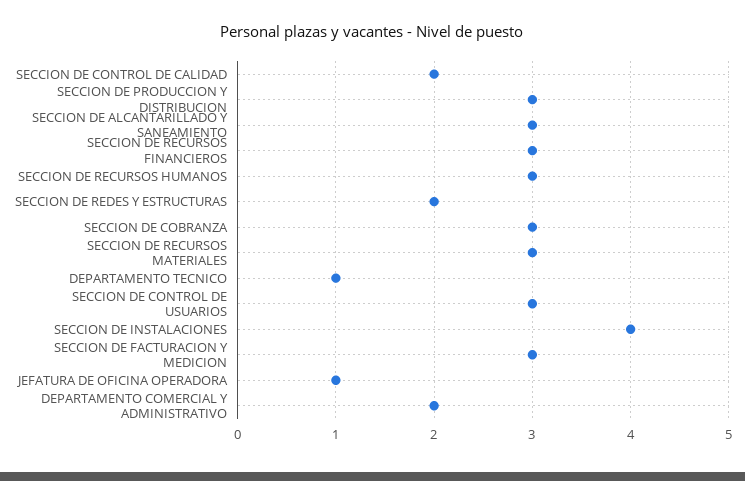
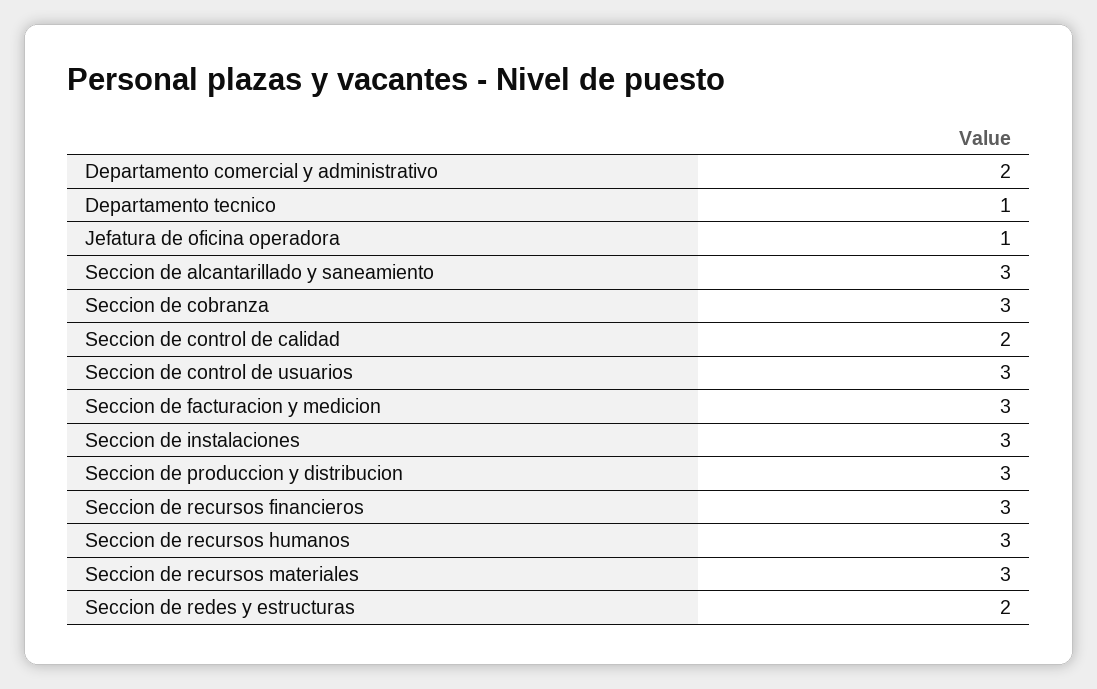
  {
    "SECCION DE CONTROL DE CALIDAD": 2,
    "SECCION DE PRODUCCION Y DISTRIBUCION": 3,
    "SECCION DE ALCANTARILLADO Y SANEAMIENTO": 3,
    "SECCION DE RECURSOS FINANCIEROS": 3,
    "SECCION DE RECURSOS HUMANOS": 3,
    "SECCION DE REDES Y ESTRUCTURAS": 2,
    "SECCION DE COBRANZA": 3,
    "SECCION DE RECURSOS MATERIALES": 3,
    "DEPARTAMENTO TECNICO": 1,
    "SECCION DE CONTROL DE USUARIOS": 3,
-   "SECCION DE INSTALACIONES": 4,
+   "SECCION DE INSTALACIONES": 3,
    "SECCION DE FACTURACION Y MEDICION": 3,
    "JEFATURA DE OFICINA OPERADORA": 1,
    "DEPARTAMENTO COMERCIAL Y ADMINISTRATIVO": 2
  }

